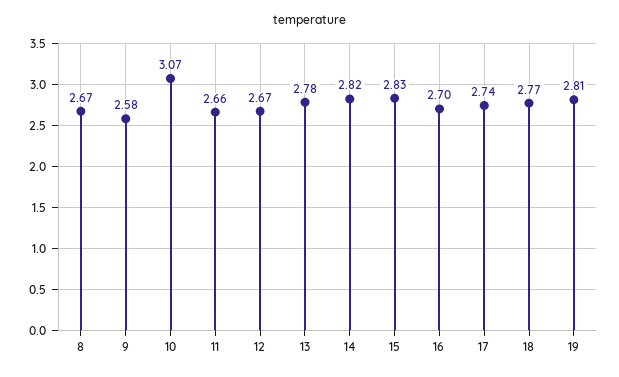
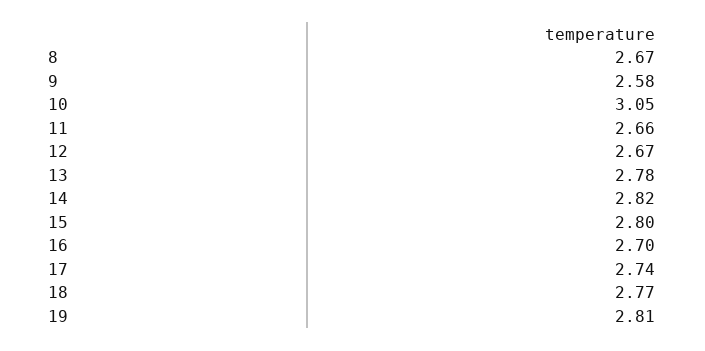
  {
    "8": 2.67,
    "9": 2.58,
-   "10": 3.07,
+   "10": 3.05,
    "11": 2.66,
    "12": 2.67,
    "13": 2.78,
    "14": 2.82,
-   "15": 2.83,
+   "15": 2.8,
    "16": 2.7,
    "17": 2.74,
    "18": 2.77,
    "19": 2.81
  }

